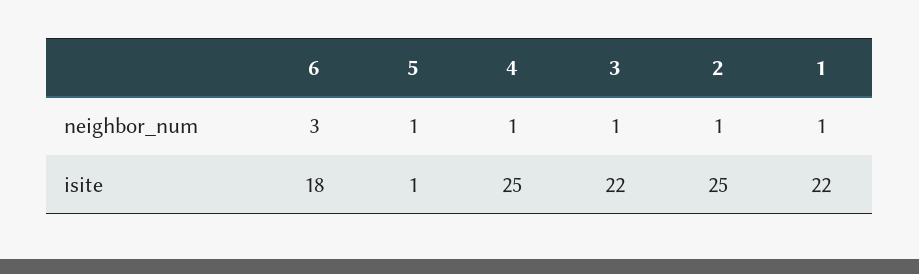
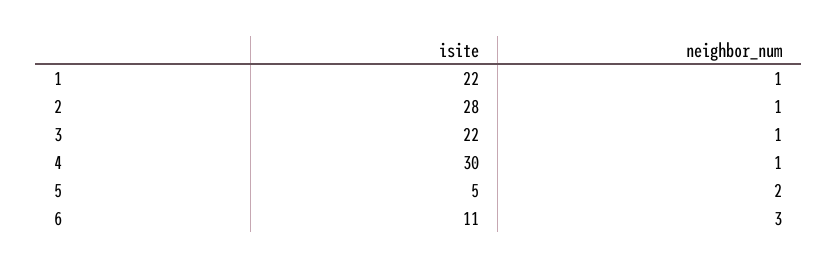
  {
    "6": {
      "neighbor_num": 3,
-     "isite": 18
+     "isite": 11
    },
    "5": {
-     "neighbor_num": 1,
+     "neighbor_num": 2,
-     "isite": 1
+     "isite": 5
    },
    "4": {
      "neighbor_num": 1,
-     "isite": 25
+     "isite": 30
    },
    "3": {
      "neighbor_num": 1,
      "isite": 22
    },
    "2": {
      "neighbor_num": 1,
-     "isite": 25
+     "isite": 28
    },
    "1": {
      "neighbor_num": 1,
      "isite": 22
    }
  }

